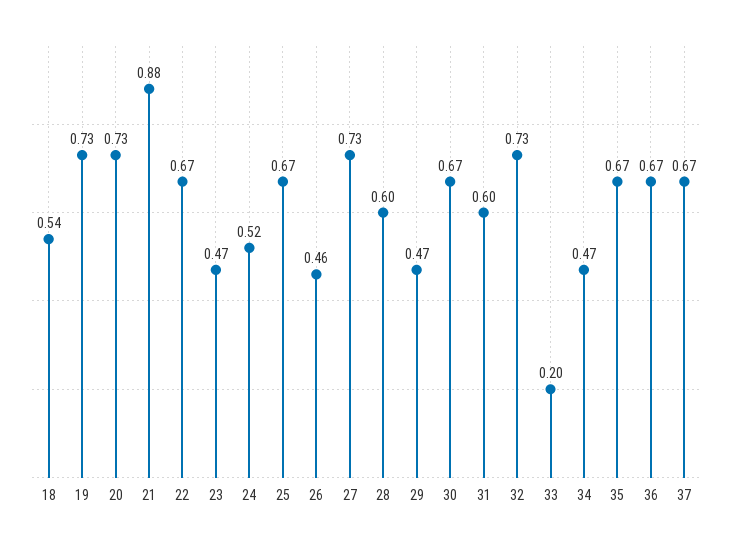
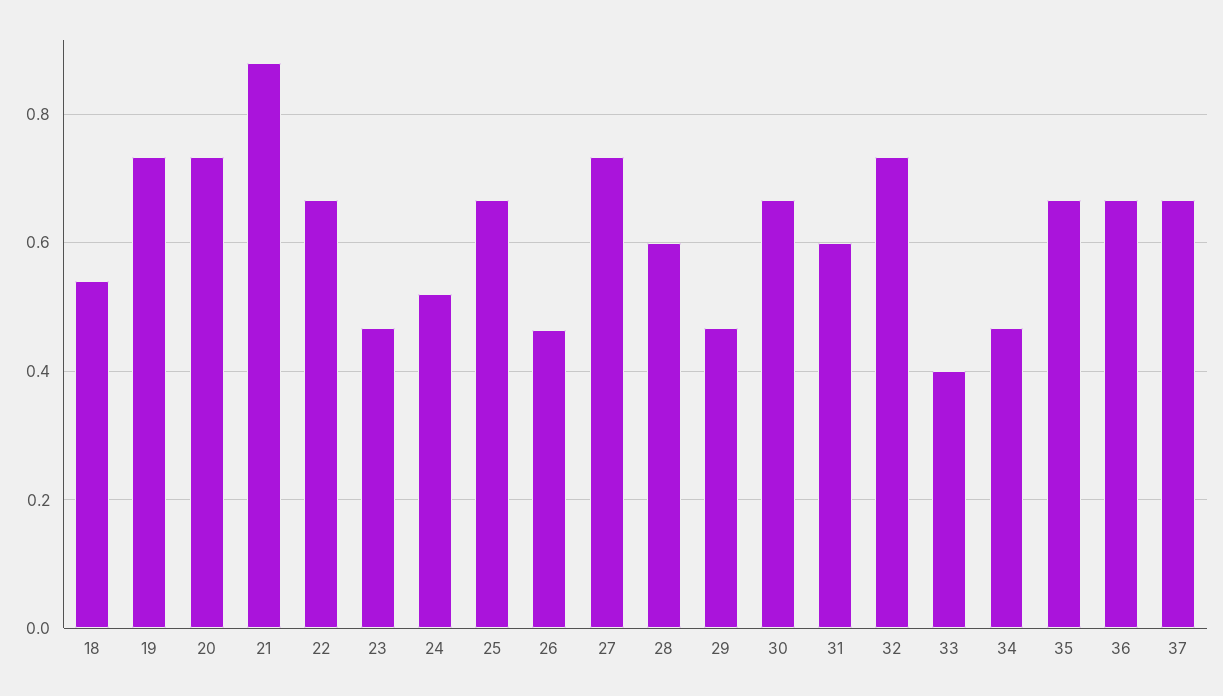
  {
    "18": 0.54,
    "19": 0.73,
    "20": 0.73,
    "21": 0.88,
    "22": 0.67,
    "23": 0.47,
    "24": 0.52,
    "25": 0.67,
    "26": 0.46,
    "27": 0.73,
    "28": 0.6,
    "29": 0.47,
    "30": 0.67,
    "31": 0.6,
    "32": 0.73,
-   "33": 0.2,
+   "33": 0.4,
    "34": 0.47,
    "35": 0.67,
    "36": 0.67,
    "37": 0.67
  }

